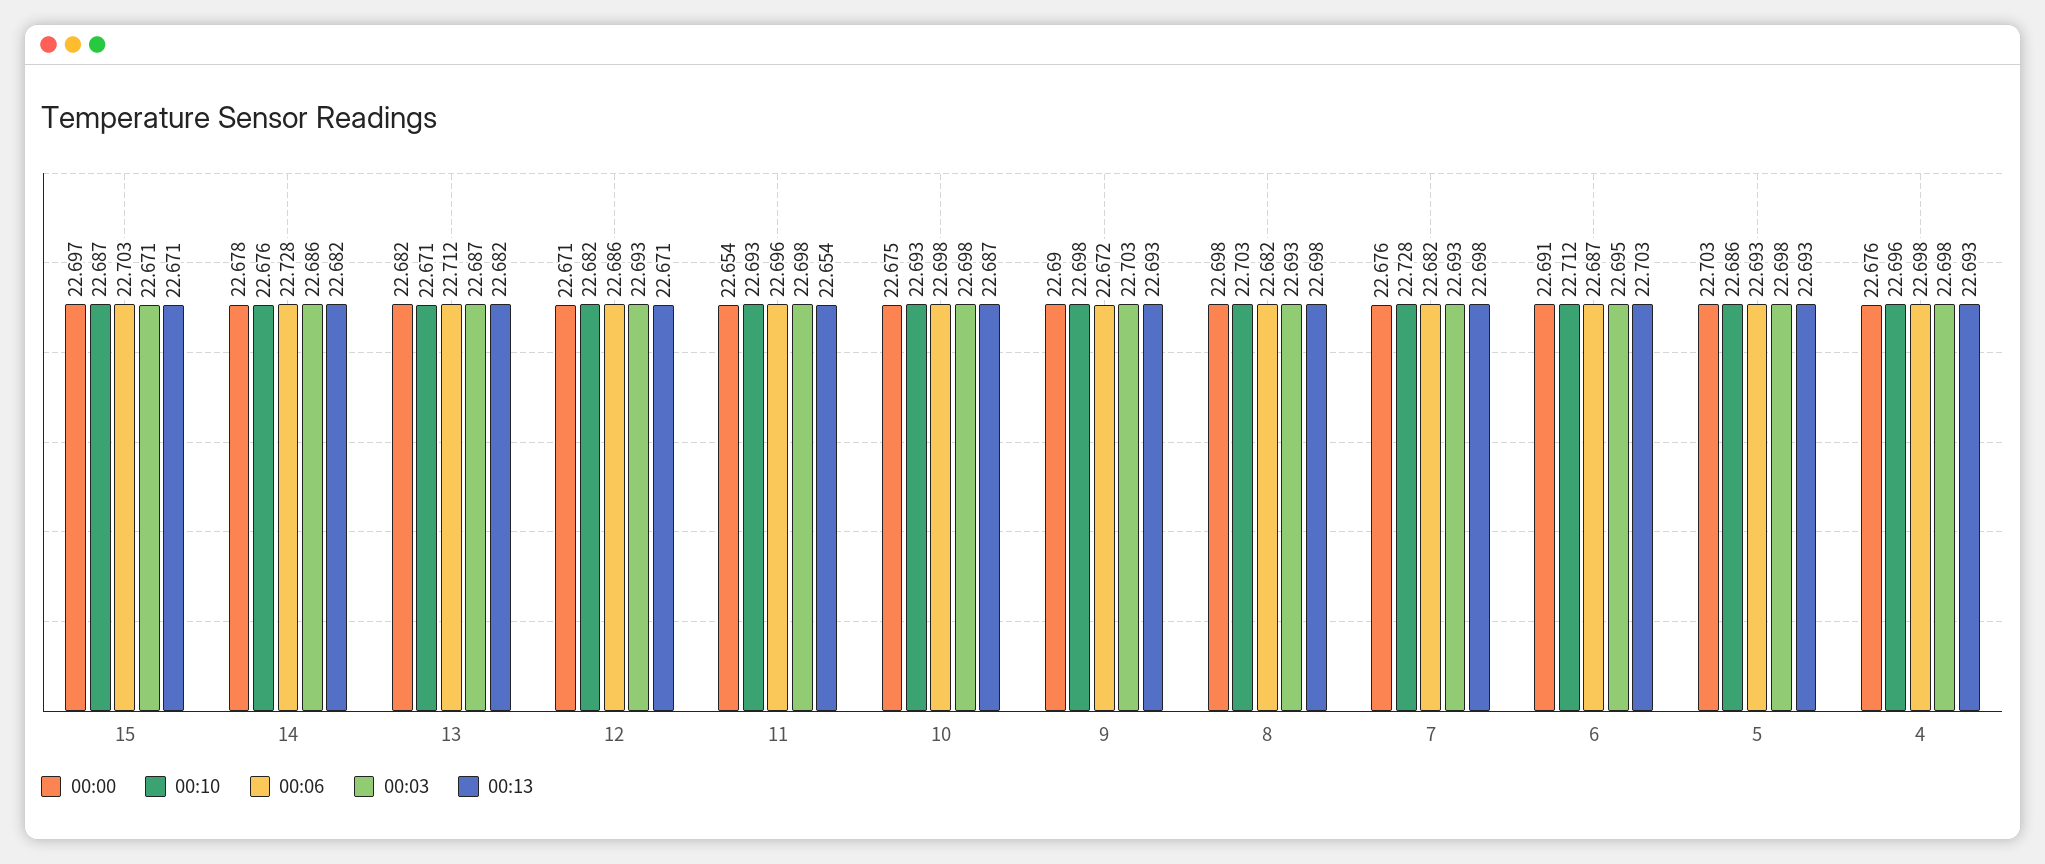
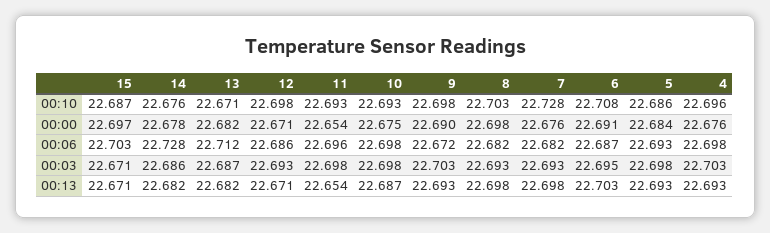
  {
    "00:00": {
      "15": 22.697,
      "14": 22.678,
      "13": 22.682,
      "12": 22.671,
      "11": 22.654,
      "10": 22.675,
      "9": 22.69,
      "8": 22.698,
      "7": 22.676,
      "6": 22.691,
-     "5": 22.703,
+     "5": 22.684,
      "4": 22.676
    },
    "00:10": {
      "15": 22.687,
      "14": 22.676,
      "13": 22.671,
-     "12": 22.682,
+     "12": 22.698,
      "11": 22.693,
      "10": 22.693,
      "9": 22.698,
      "8": 22.703,
      "7": 22.728,
-     "6": 22.712,
+     "6": 22.708,
      "5": 22.686,
      "4": 22.696
    },
    "00:06": {
      "15": 22.703,
      "14": 22.728,
      "13": 22.712,
      "12": 22.686,
      "11": 22.696,
      "10": 22.698,
      "9": 22.672,
      "8": 22.682,
      "7": 22.682,
      "6": 22.687,
      "5": 22.693,
      "4": 22.698
    },
    "00:03": {
      "15": 22.671,
      "14": 22.686,
      "13": 22.687,
      "12": 22.693,
      "11": 22.698,
      "10": 22.698,
      "9": 22.703,
      "8": 22.693,
      "7": 22.693,
      "6": 22.695,
      "5": 22.698,
-     "4": 22.698
+     "4": 22.703
    },
    "00:13": {
      "15": 22.671,
      "14": 22.682,
      "13": 22.682,
      "12": 22.671,
      "11": 22.654,
      "10": 22.687,
      "9": 22.693,
      "8": 22.698,
      "7": 22.698,
      "6": 22.703,
      "5": 22.693,
      "4": 22.693
    }
  }

